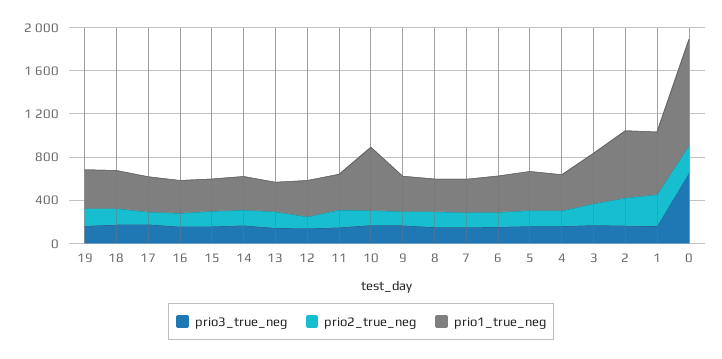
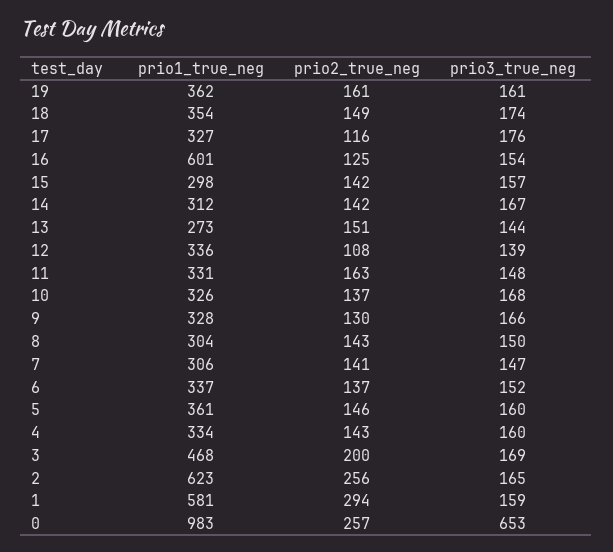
  {
    "prio3_true_neg": {
      "19": 161,
      "18": 174,
      "17": 176,
      "16": 154,
      "15": 157,
      "14": 167,
      "13": 144,
      "12": 139,
      "11": 148,
      "10": 168,
      "9": 166,
      "8": 150,
      "7": 147,
      "6": 152,
      "5": 160,
      "4": 160,
      "3": 169,
      "2": 165,
      "1": 159,
      "0": 653
    },
    "prio2_true_neg": {
      "19": 161,
      "18": 149,
      "17": 116,
      "16": 125,
      "15": 142,
      "14": 142,
      "13": 151,
      "12": 108,
      "11": 163,
      "10": 137,
      "9": 130,
      "8": 143,
      "7": 141,
      "6": 137,
      "5": 146,
      "4": 143,
      "3": 200,
      "2": 256,
      "1": 294,
      "0": 257
    },
    "prio1_true_neg": {
      "19": 362,
      "18": 354,
      "17": 327,
-     "16": 300,
+     "16": 601,
      "15": 298,
      "14": 312,
      "13": 273,
      "12": 336,
      "11": 331,
-     "10": 600,
+     "10": 326,
      "9": 328,
      "8": 304,
      "7": 306,
      "6": 337,
      "5": 361,
      "4": 334,
      "3": 468,
      "2": 623,
      "1": 581,
      "0": 983
    }
  }

